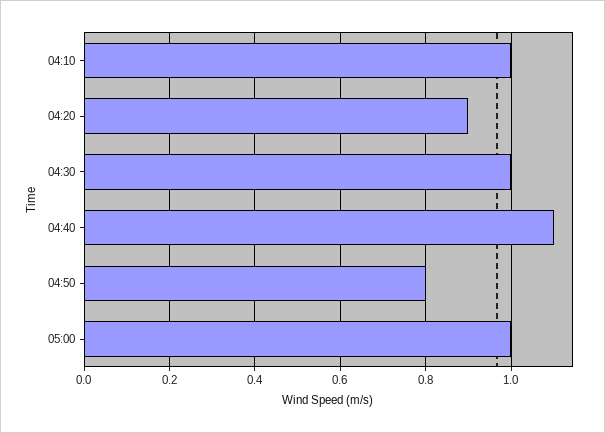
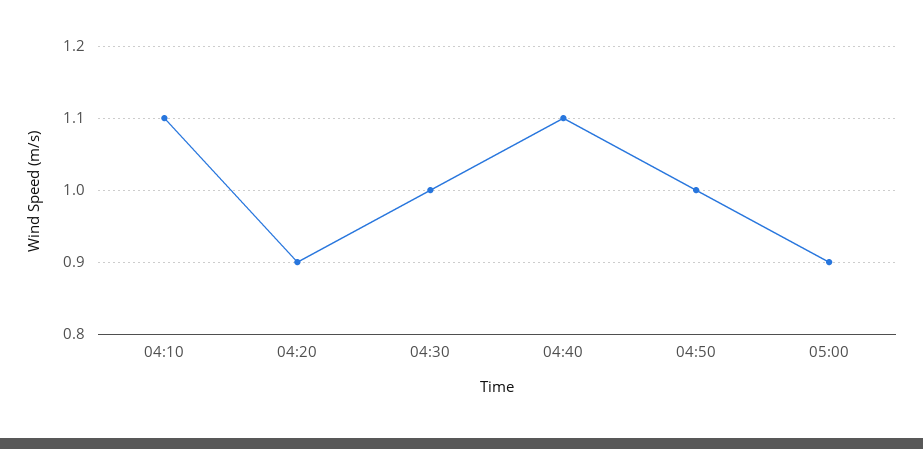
  {
-   "04:10": 1,
+   "04:10": 1.1,
    "04:20": 0.9,
    "04:30": 1,
    "04:40": 1.1,
-   "04:50": 0.8,
+   "04:50": 1,
-   "05:00": 1
+   "05:00": 0.9
  }

